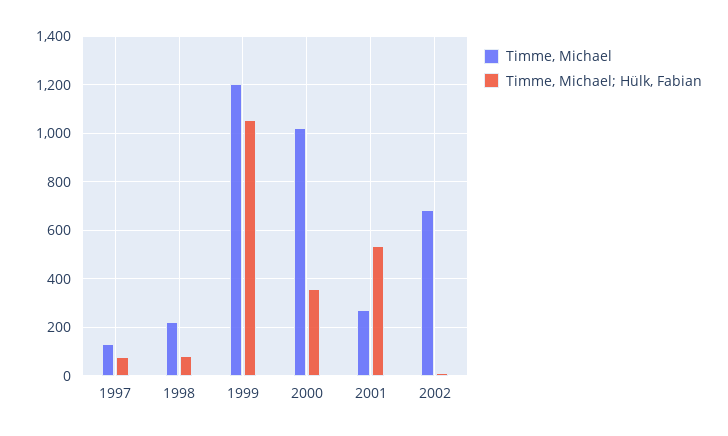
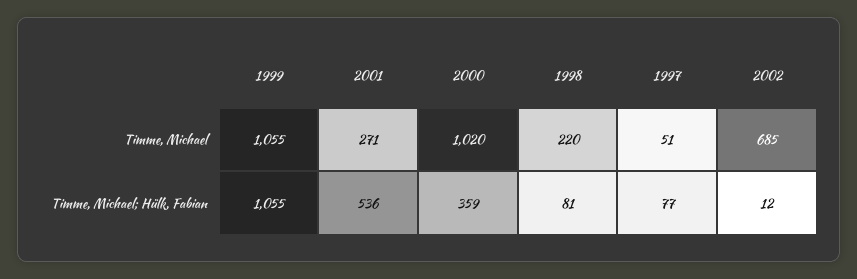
  {
    "Timme, Michael": {
-     "1997": 125,
+     "1997": 51,
      "1998": 220,
-     "1999": 1200,
+     "1999": 1055,
      "2000": 1020,
      "2001": 271,
      "2002": 685
    },
    "Timme, Michael; Hülk, Fabian": {
      "1997": 77,
      "1998": 81,
      "1999": 1055,
      "2000": 359,
      "2001": 536,
      "2002": 12
    }
  }

